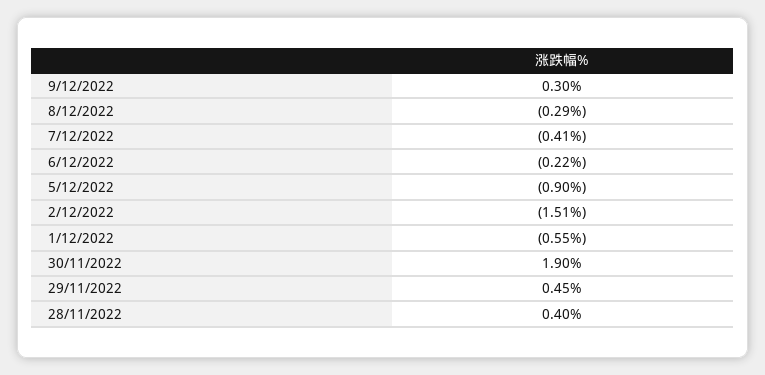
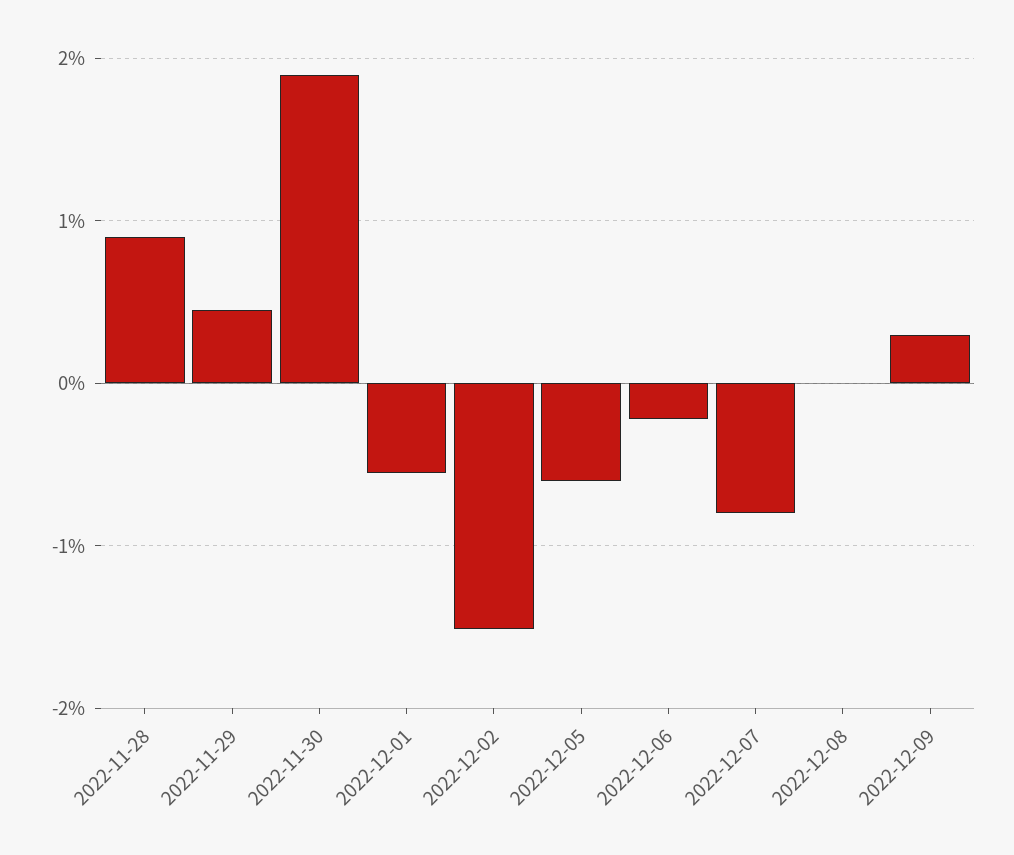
  {
    "9/12/2022": 0.3,
-   "8/12/2022": -0.29,
+   "8/12/2022": 0,
-   "7/12/2022": -0.41,
+   "7/12/2022": -0.8,
    "6/12/2022": -0.22,
-   "5/12/2022": -0.9,
+   "5/12/2022": -0.6,
    "2/12/2022": -1.51,
    "1/12/2022": -0.55,
    "30/11/2022": 1.9,
    "29/11/2022": 0.45,
-   "28/11/2022": 0.4
+   "28/11/2022": 0.9
  }

